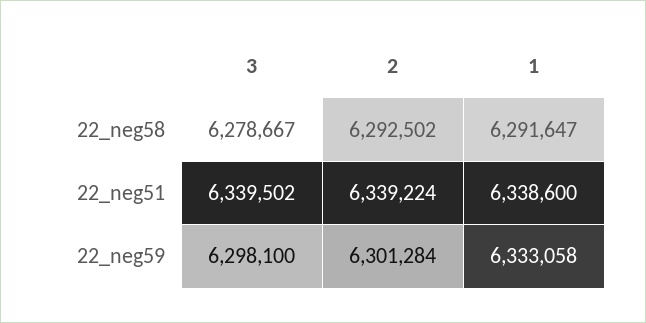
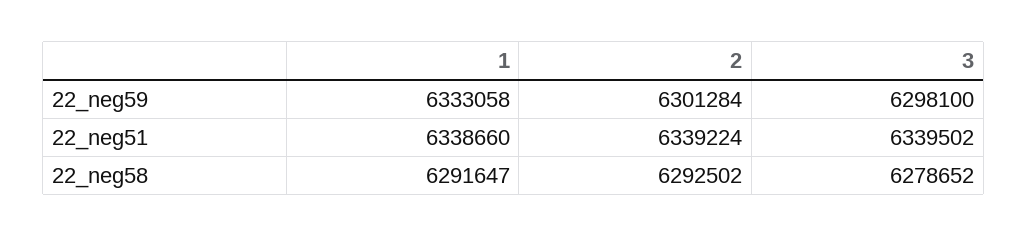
  {
    "3": {
-     "22_neg58": 6278667,
+     "22_neg58": 6278652,
      "22_neg51": 6339502,
      "22_neg59": 6298100
    },
    "2": {
      "22_neg58": 6292502,
      "22_neg51": 6339224,
      "22_neg59": 6301284
    },
    "1": {
      "22_neg58": 6291647,
-     "22_neg51": 6338600,
+     "22_neg51": 6338660,
      "22_neg59": 6333058
    }
  }

